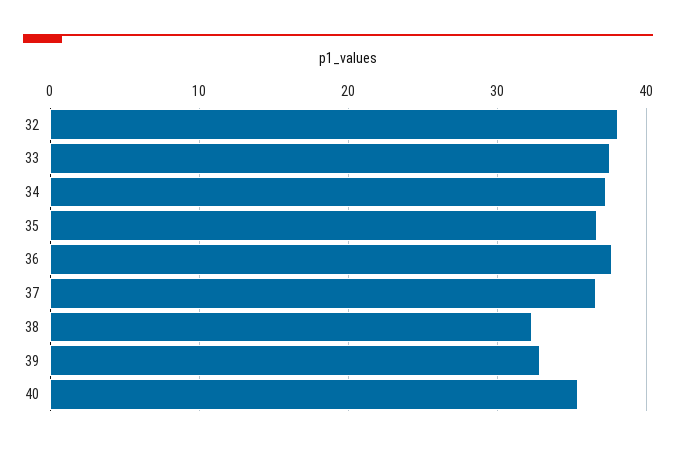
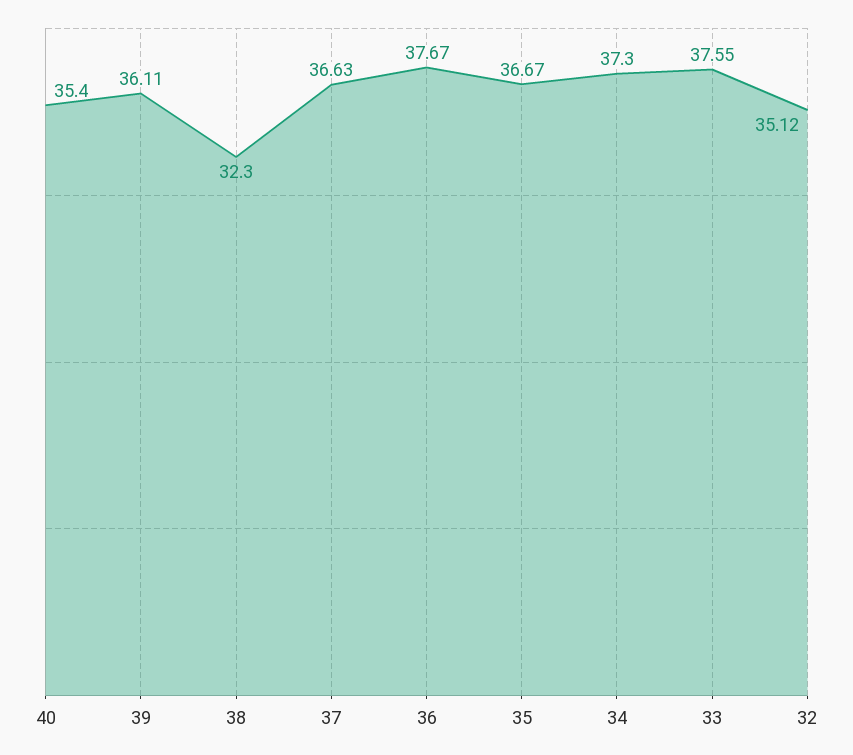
  {
-   "32": 38,
+   "32": 35.12,
    "33": 37.55,
    "34": 37.3,
    "35": 36.67,
    "36": 37.67,
    "37": 36.63,
    "38": 32.3,
-   "39": 33,
+   "39": 36.11,
    "40": 35.4
  }

